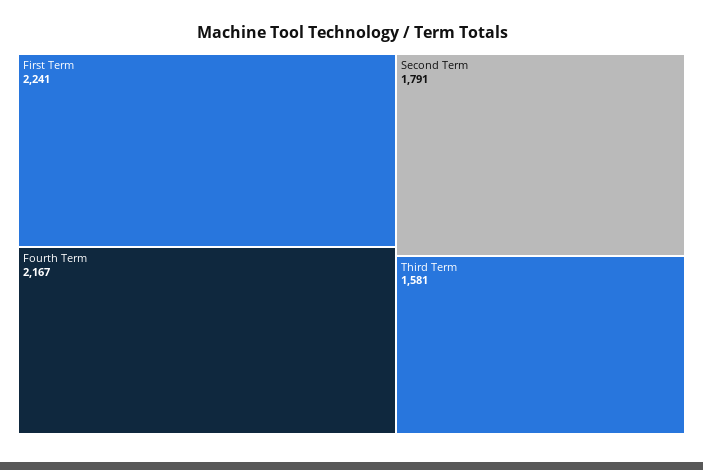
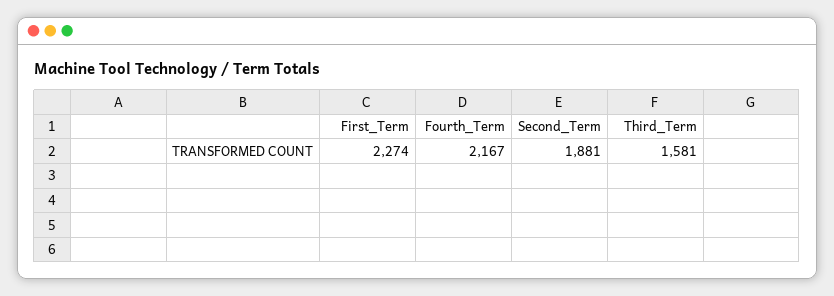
  {
-   "First Term": 2241,
+   "First Term": 2274,
    "Fourth Term": 2167,
-   "Second Term": 1791,
+   "Second Term": 1881,
    "Third Term": 1581
  }

